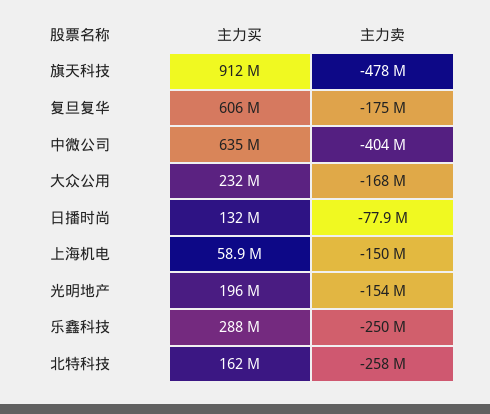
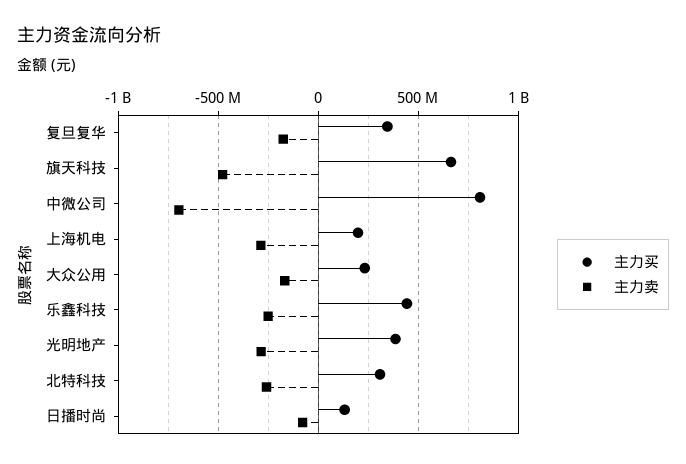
  {
    "主力买": {
-     "旗天科技": 912000000,
+     "旗天科技": 650000000,
-     "复旦复华": 606000000,
+     "复旦复华": 350000000,
-     "中微公司": 635000000,
+     "中微公司": 800000000,
      "大众公用": 232000000,
      "日播时尚": 132000000,
-     "上海机电": 58900000,
+     "上海机电": 200000000,
-     "光明地产": 196000000,
+     "光明地产": 400000000,
-     "乐鑫科技": 288000000,
+     "乐鑫科技": 450000000,
-     "北特科技": 162000000
+     "北特科技": 300000000
    },
    "主力卖": {
      "旗天科技": -478000000,
      "复旦复华": -175000000,
-     "中微公司": -404000000,
+     "中微公司": -700000000,
      "大众公用": -168000000,
      "日播时尚": -77900000,
-     "上海机电": -150000000,
+     "上海机电": -300000000,
-     "光明地产": -154000000,
+     "光明地产": -300000000,
      "乐鑫科技": -250000000,
      "北特科技": -258000000
    }
  }

